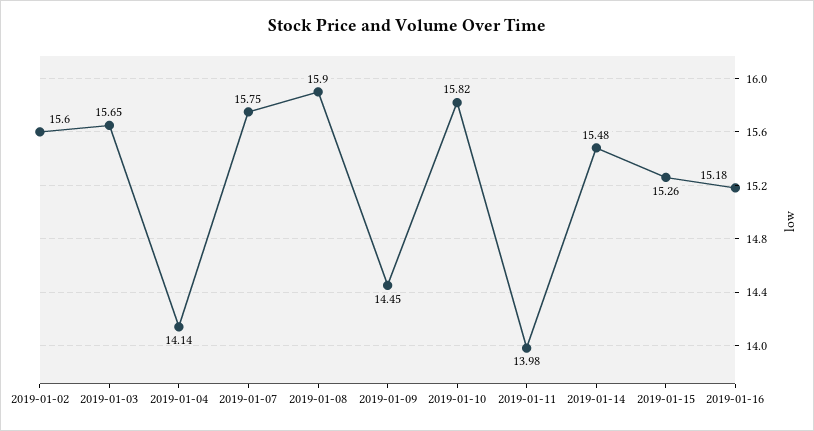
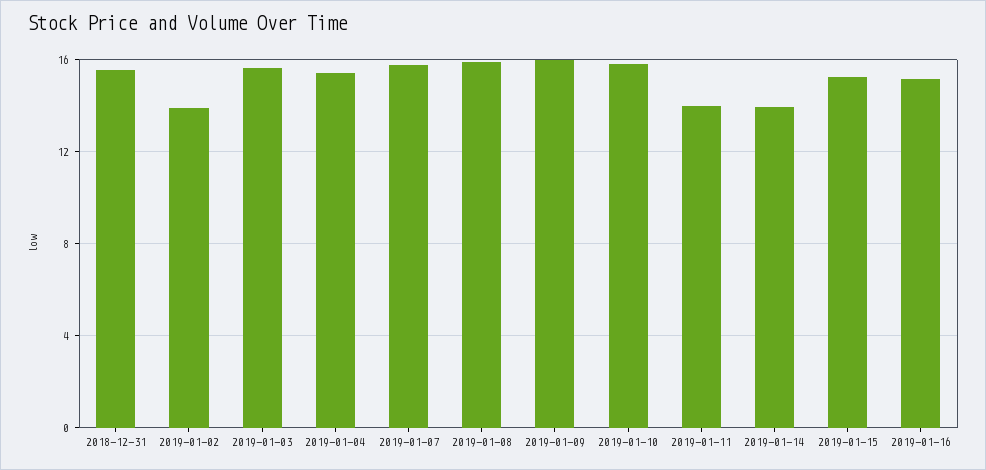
  {
-   "2019-01-02": 15.6,
+   "2019-01-02": 14,
    "2019-01-03": 15.65,
-   "2019-01-04": 14.14,
+   "2019-01-04": 15.5,
    "2019-01-07": 15.75,
    "2019-01-08": 15.9,
-   "2019-01-09": 14.45,
+   "2019-01-09": 16,
    "2019-01-10": 15.82,
    "2019-01-11": 13.98,
-   "2019-01-14": 15.48,
+   "2019-01-14": 14,
    "2019-01-15": 15.26,
-   "2019-01-16": 15.18
+   "2019-01-16": 15.18,
+   "2018-12-31": 15.5
  }

